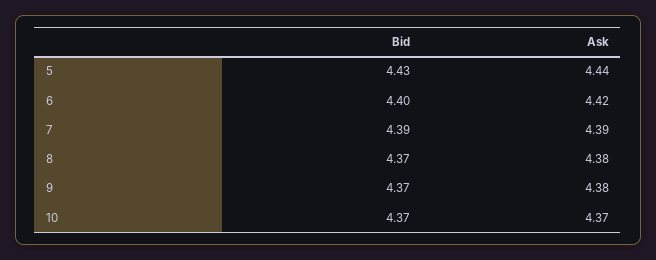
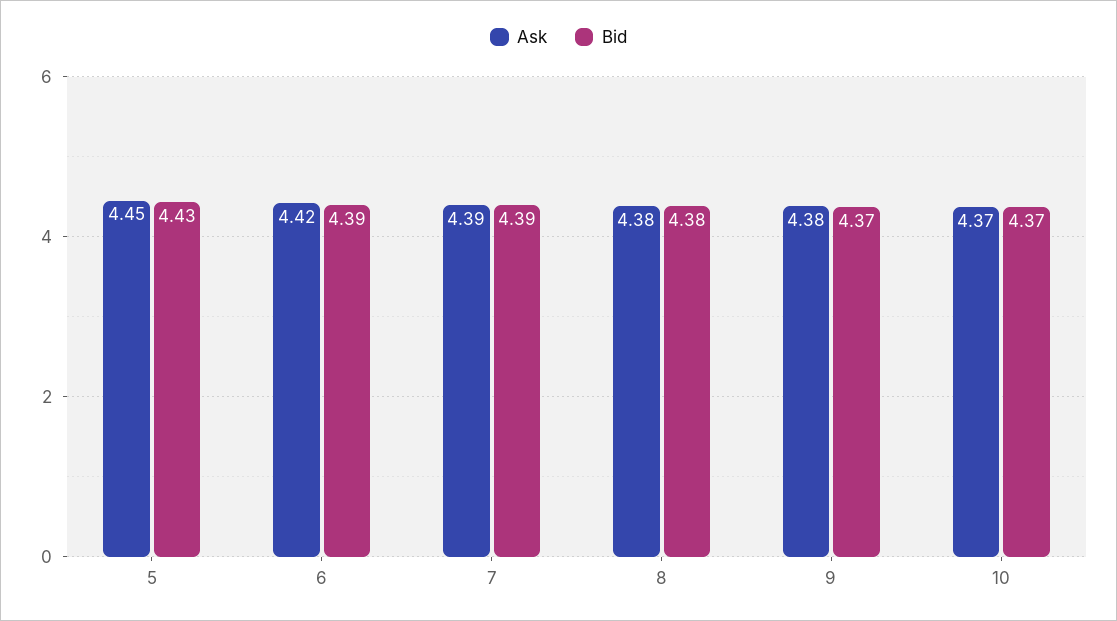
  {
    "Bid": {
      "5": 4.43,
-     "6": 4.4,
+     "6": 4.39,
      "7": 4.39,
-     "8": 4.37,
+     "8": 4.38,
      "9": 4.37,
      "10": 4.37
    },
    "Ask": {
-     "5": 4.44,
+     "5": 4.45,
      "6": 4.42,
      "7": 4.39,
      "8": 4.38,
      "9": 4.38,
      "10": 4.37
    }
  }

